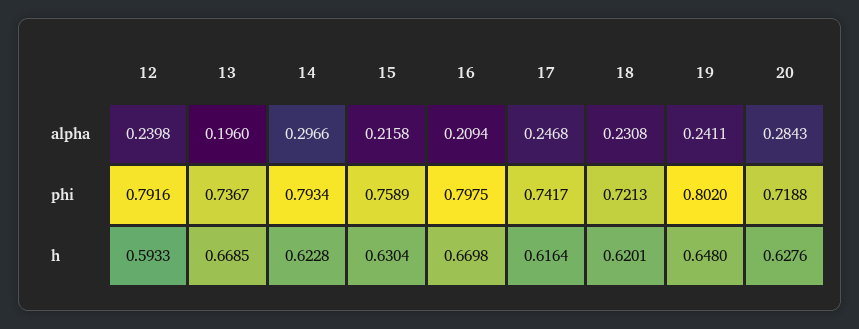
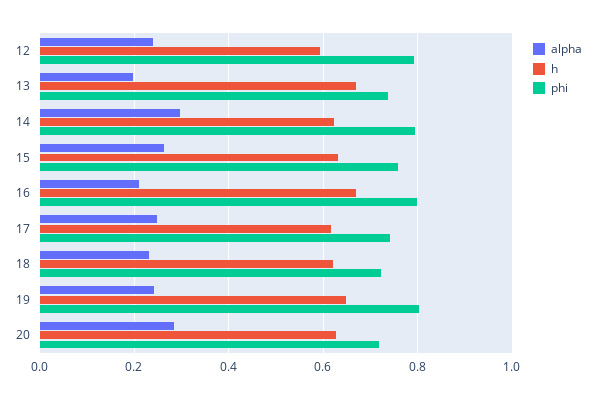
  {
    "alpha": {
      "12": 0.2398,
      "13": 0.196,
      "14": 0.2966,
-     "15": 0.2158,
+     "15": 0.26,
      "16": 0.2094,
      "17": 0.2468,
      "18": 0.2308,
      "19": 0.2411,
      "20": 0.2843
    },
    "phi": {
      "12": 0.7916,
      "13": 0.7367,
      "14": 0.7934,
      "15": 0.7589,
      "16": 0.7975,
      "17": 0.7417,
      "18": 0.7213,
      "19": 0.802,
      "20": 0.7188
    },
    "h": {
      "12": 0.5933,
      "13": 0.6685,
      "14": 0.6228,
      "15": 0.6304,
      "16": 0.6698,
      "17": 0.6164,
      "18": 0.6201,
      "19": 0.648,
      "20": 0.6276
    }
  }

